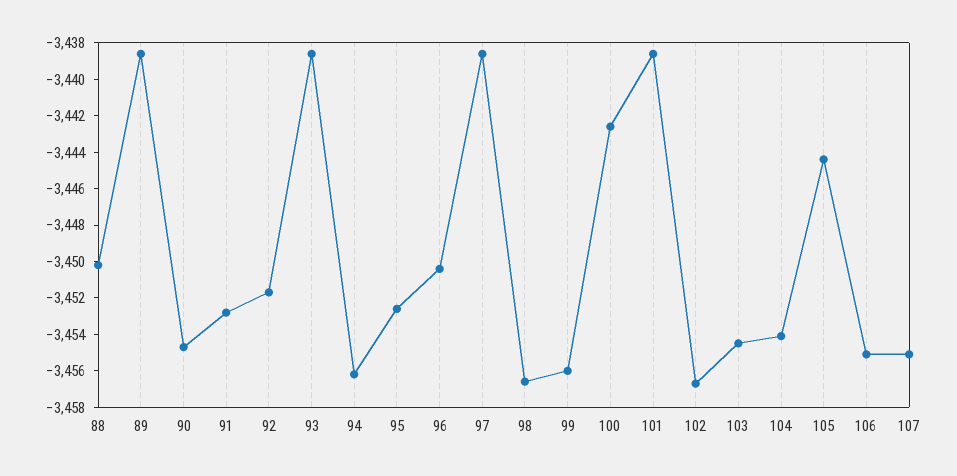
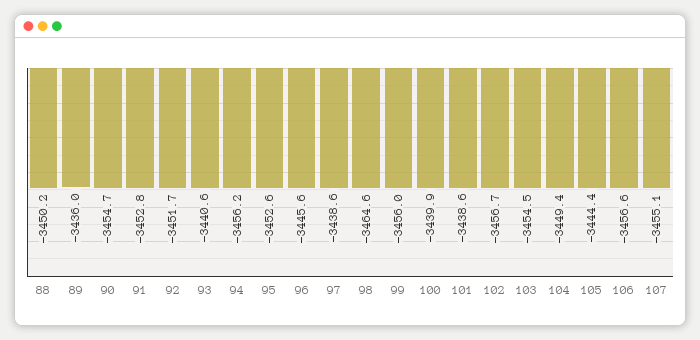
  {
    "88": -3450.2,
-   "89": -3438.5,
+   "89": -3436,
    "90": -3454.7,
    "91": -3452.8,
    "92": -3451.7,
-   "93": -3438.5,
+   "93": -3440.6,
    "94": -3456.2,
    "95": -3452.6,
-   "96": -3450.5,
+   "96": -3445.6,
    "97": -3438.6,
-   "98": -3456.5,
+   "98": -3464.6,
    "99": -3456,
-   "100": -3442.5,
+   "100": -3439.9,
    "101": -3438.6,
    "102": -3456.7,
    "103": -3454.5,
-   "104": -3454,
+   "104": -3449.4,
    "105": -3444.4,
-   "106": -3455,
+   "106": -3456.6,
    "107": -3455.1
  }

